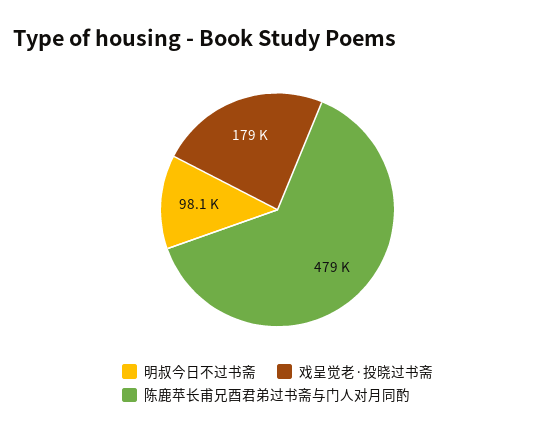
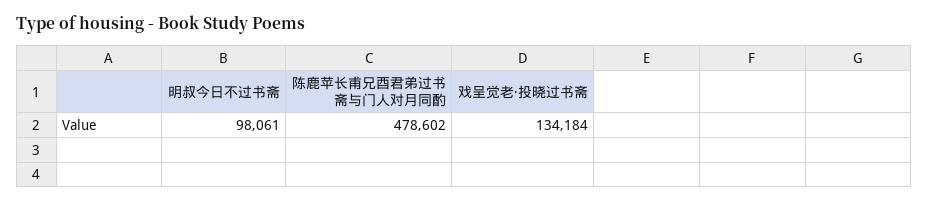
  {
    "明叔今日不过书斋": 98061,
-   "戏呈觉老·投晓过书斋": 179000,
+   "戏呈觉老·投晓过书斋": 134184,
    "陈鹿苹长甫兄酉君弟过书斋与门人对月同酌": 478602
  }

